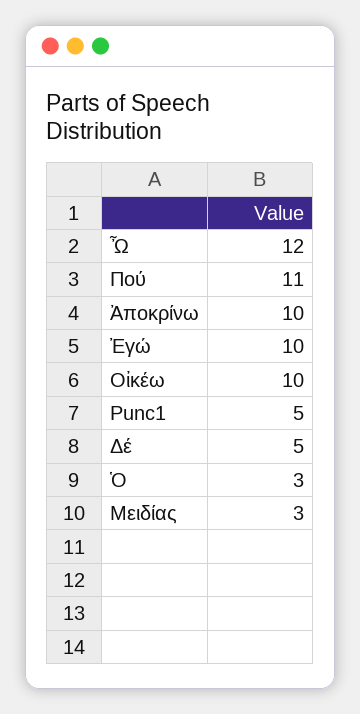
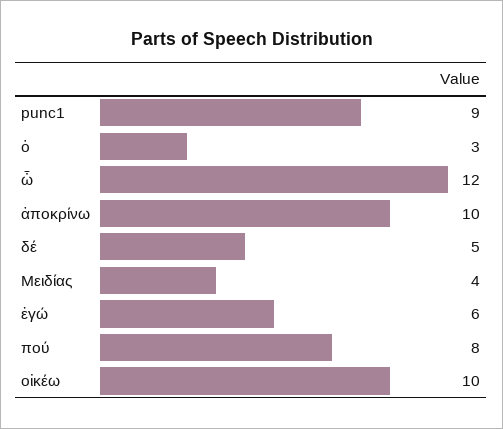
  {
    "Ὦ": 12,
-   "Πού": 11,
+   "Πού": 8,
    "Ἀποκρίνω": 10,
-   "Ἐγώ": 10,
+   "Ἐγώ": 6,
    "Οἰκέω": 10,
-   "Punc1": 5,
+   "Punc1": 9,
    "Δέ": 5,
    "Ὁ": 3,
-   "Μειδίας": 3
+   "Μειδίας": 4
  }

